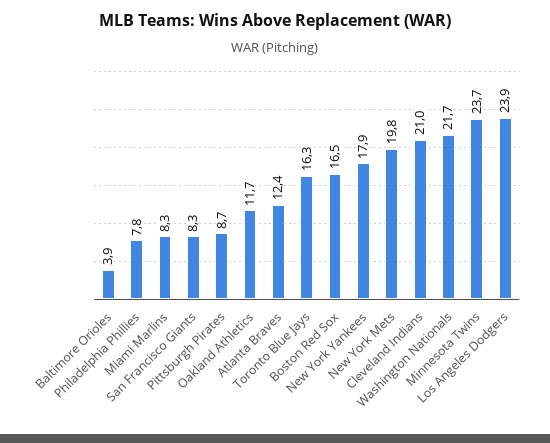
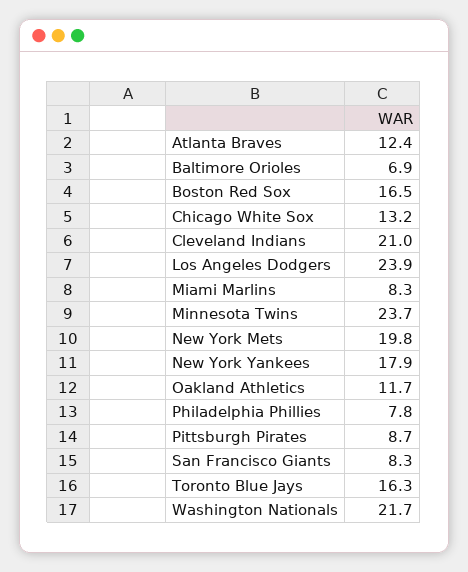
  {
-   "Baltimore Orioles": 3.9,
+   "Baltimore Orioles": 6.9,
    "Philadelphia Phillies": 7.8,
    "Miami Marlins": 8.3,
    "San Francisco Giants": 8.3,
    "Pittsburgh Pirates": 8.7,
    "Oakland Athletics": 11.7,
    "Atlanta Braves": 12.4,
    "Toronto Blue Jays": 16.3,
    "Boston Red Sox": 16.5,
    "New York Yankees": 17.9,
    "New York Mets": 19.8,
    "Cleveland Indians": 21,
    "Washington Nationals": 21.7,
    "Minnesota Twins": 23.7,
-   "Los Angeles Dodgers": 23.9
+   "Los Angeles Dodgers": 23.9,
+   "Chicago White Sox": 13.2
  }

